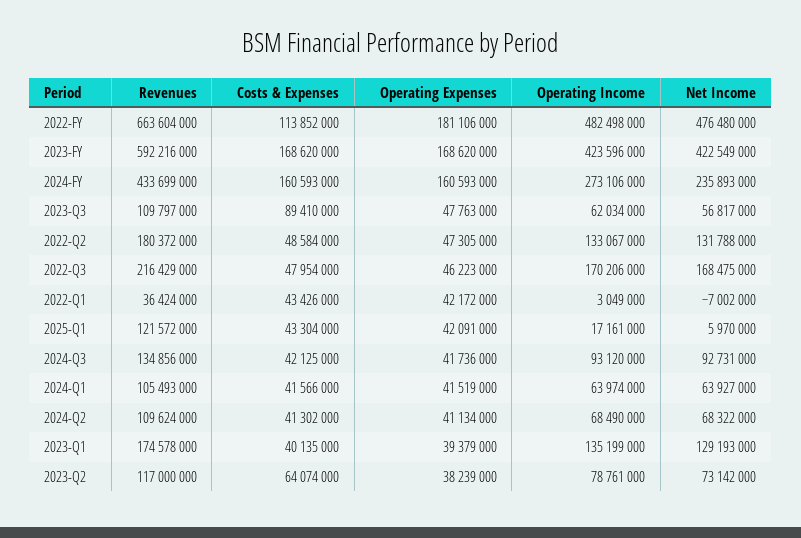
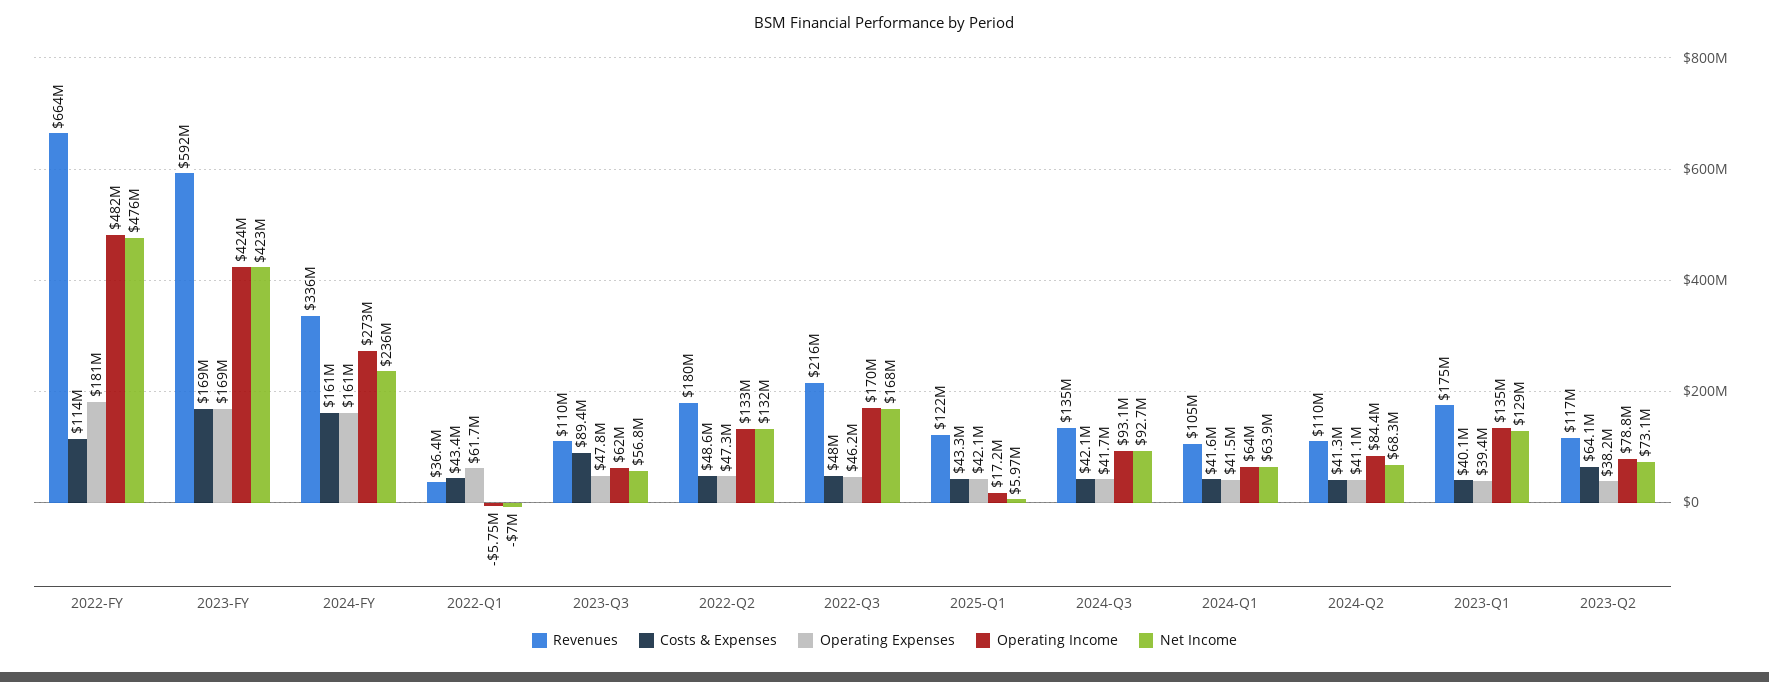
  {
    "Revenues": {
      "2022-FY": 663604000,
      "2023-FY": 592216000,
-     "2024-FY": 433699000,
+     "2024-FY": 336000000,
      "2023-Q3": 109797000,
      "2022-Q2": 180372000,
      "2022-Q3": 216429000,
      "2022-Q1": 36424000,
      "2025-Q1": 121572000,
      "2024-Q3": 134856000,
      "2024-Q1": 105493000,
      "2024-Q2": 109624000,
      "2023-Q1": 174578000,
      "2023-Q2": 117000000
    },
    "Costs & Expenses": {
      "2022-FY": 113852000,
      "2023-FY": 168620000,
      "2024-FY": 160593000,
      "2023-Q3": 89410000,
      "2022-Q2": 48584000,
      "2022-Q3": 47954000,
      "2022-Q1": 43426000,
      "2025-Q1": 43304000,
      "2024-Q3": 42125000,
      "2024-Q1": 41566000,
      "2024-Q2": 41302000,
      "2023-Q1": 40135000,
      "2023-Q2": 64074000
    },
    "Operating Expenses": {
      "2022-FY": 181106000,
      "2023-FY": 168620000,
      "2024-FY": 160593000,
      "2023-Q3": 47763000,
      "2022-Q2": 47305000,
      "2022-Q3": 46223000,
-     "2022-Q1": 42172000,
+     "2022-Q1": 61700000,
      "2025-Q1": 42091000,
      "2024-Q3": 41736000,
      "2024-Q1": 41519000,
      "2024-Q2": 41134000,
      "2023-Q1": 39379000,
      "2023-Q2": 38239000
    },
    "Operating Income": {
      "2022-FY": 482498000,
      "2023-FY": 423596000,
      "2024-FY": 273106000,
      "2023-Q3": 62034000,
      "2022-Q2": 133067000,
      "2022-Q3": 170206000,
-     "2022-Q1": 3049000,
+     "2022-Q1": -5750000,
      "2025-Q1": 17161000,
      "2024-Q3": 93120000,
      "2024-Q1": 63974000,
-     "2024-Q2": 68490000,
+     "2024-Q2": 84400000,
      "2023-Q1": 135199000,
      "2023-Q2": 78761000
    },
    "Net Income": {
      "2022-FY": 476480000,
      "2023-FY": 422549000,
      "2024-FY": 235893000,
      "2023-Q3": 56817000,
      "2022-Q2": 131788000,
      "2022-Q3": 168475000,
      "2022-Q1": -7002000,
      "2025-Q1": 5970000,
      "2024-Q3": 92731000,
      "2024-Q1": 63927000,
      "2024-Q2": 68322000,
      "2023-Q1": 129193000,
      "2023-Q2": 73142000
    }
  }

